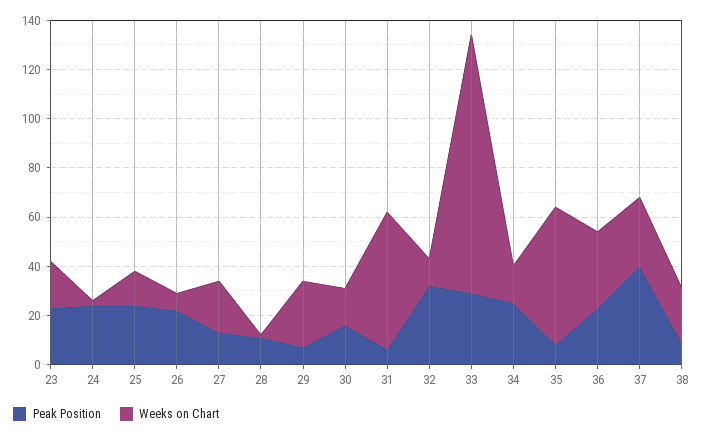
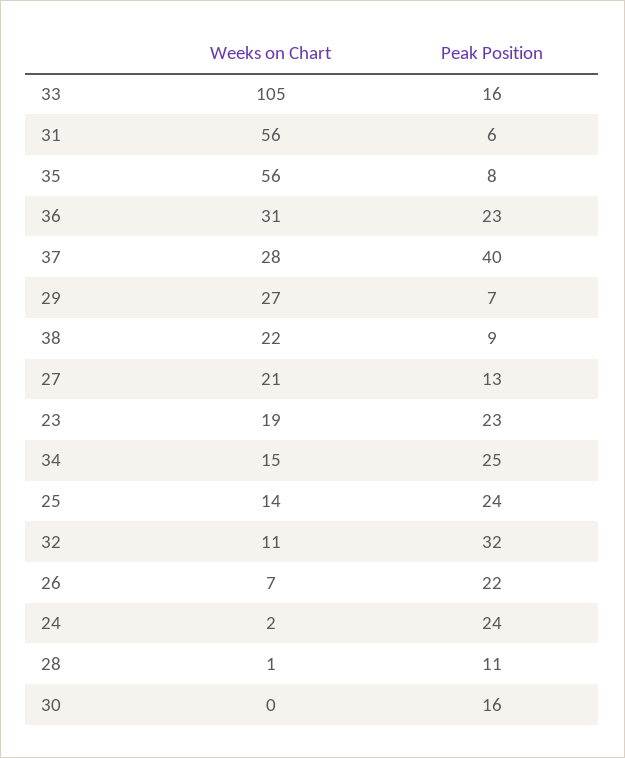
  {
    "Peak Position": {
      "23": 23,
      "24": 24,
      "25": 24,
      "26": 22,
      "27": 13,
      "28": 11,
      "29": 7,
      "30": 16,
      "31": 6,
      "32": 32,
-     "33": 30,
+     "33": 16,
      "34": 25,
      "35": 8,
      "36": 23,
      "37": 40,
      "38": 9
    },
    "Weeks on Chart": {
      "23": 19,
      "24": 2,
      "25": 14,
      "26": 7,
      "27": 21,
      "28": 1,
      "29": 27,
-     "30": 15,
+     "30": 0,
      "31": 56,
      "32": 11,
      "33": 105,
      "34": 15,
      "35": 56,
      "36": 31,
      "37": 28,
      "38": 22
    }
  }

